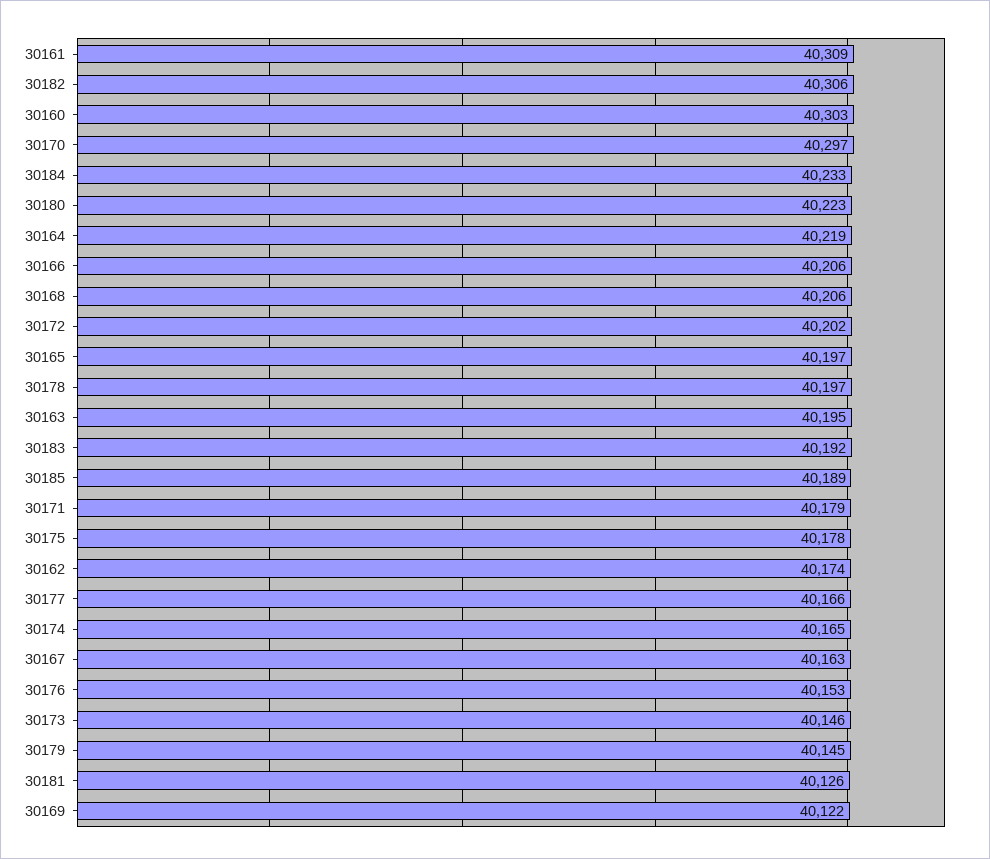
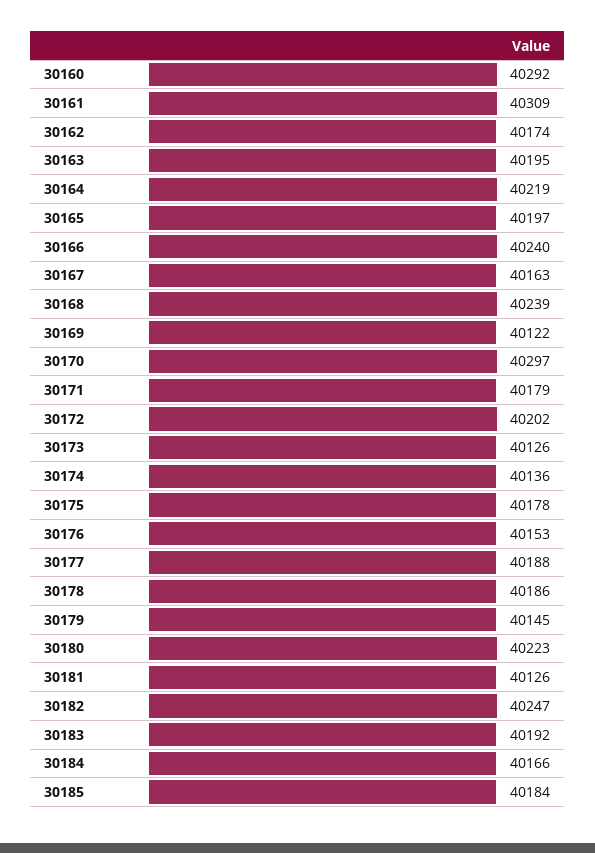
  {
    "30161": 40309,
-   "30182": 40306,
+   "30182": 40247,
-   "30160": 40303,
+   "30160": 40292,
    "30170": 40297,
-   "30184": 40233,
+   "30184": 40166,
    "30180": 40223,
    "30164": 40219,
-   "30166": 40206,
+   "30166": 40240,
-   "30168": 40206,
+   "30168": 40239,
    "30172": 40202,
    "30165": 40197,
-   "30178": 40197,
+   "30178": 40186,
    "30163": 40195,
    "30183": 40192,
-   "30185": 40189,
+   "30185": 40184,
    "30171": 40179,
    "30175": 40178,
    "30162": 40174,
-   "30177": 40166,
+   "30177": 40188,
-   "30174": 40165,
+   "30174": 40136,
    "30167": 40163,
    "30176": 40153,
-   "30173": 40146,
+   "30173": 40126,
    "30179": 40145,
    "30181": 40126,
    "30169": 40122
  }

